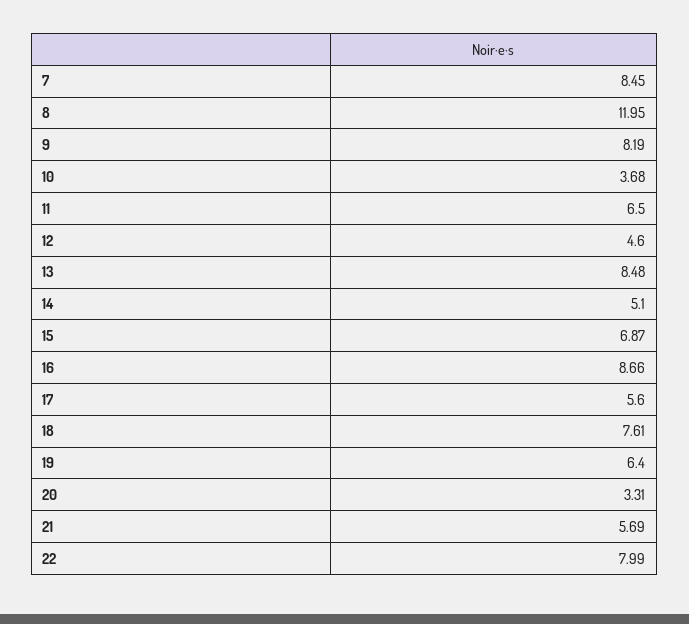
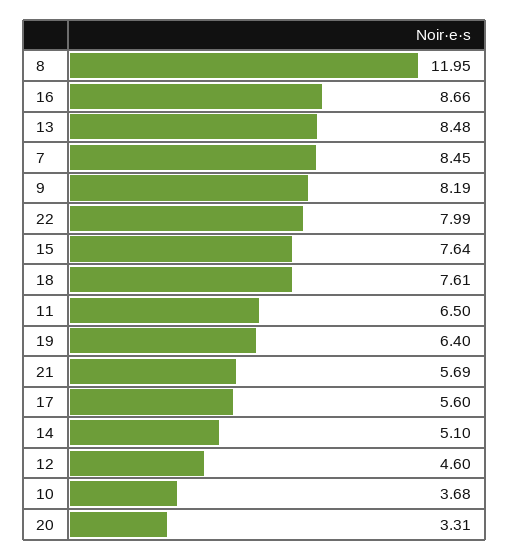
  {
    "7": 8.45,
    "8": 11.95,
    "9": 8.19,
    "10": 3.68,
    "11": 6.5,
    "12": 4.6,
    "13": 8.48,
    "14": 5.1,
-   "15": 6.87,
+   "15": 7.64,
    "16": 8.66,
    "17": 5.6,
    "18": 7.61,
    "19": 6.4,
    "20": 3.31,
    "21": 5.69,
    "22": 7.99
  }

